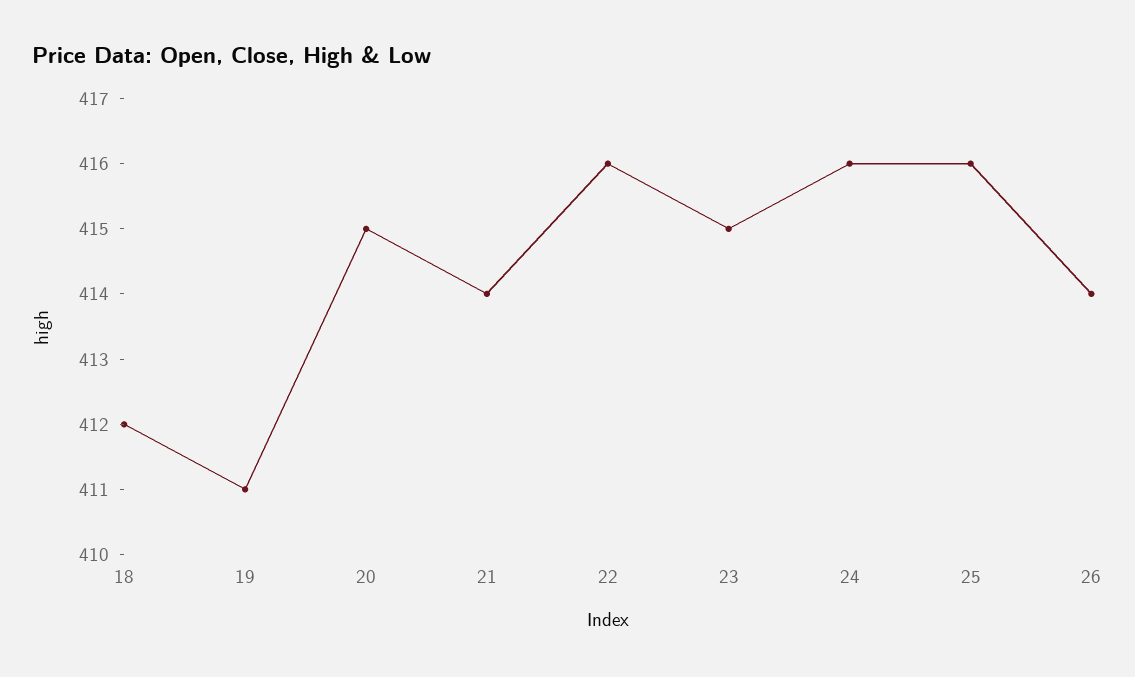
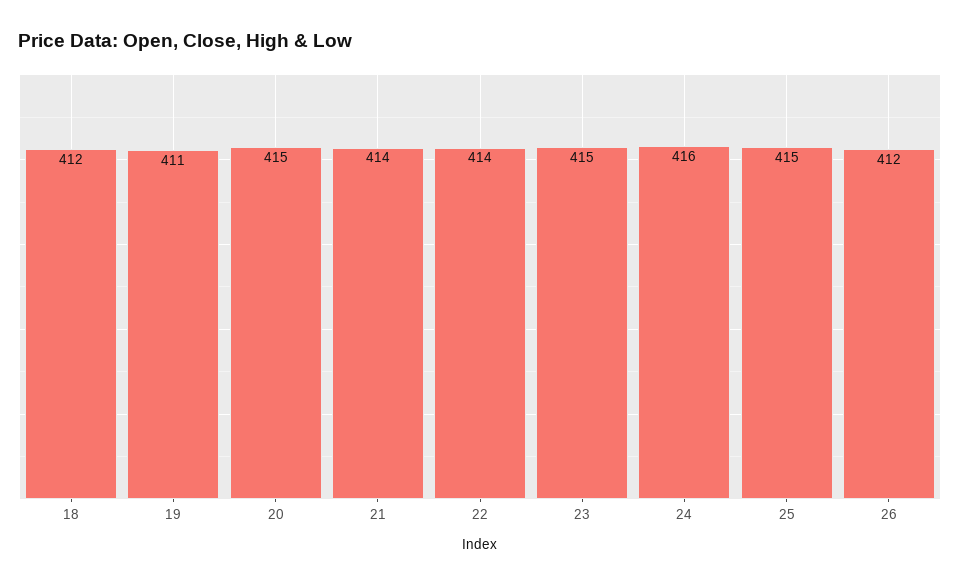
  {
    "18": 412,
    "19": 411,
    "20": 415,
    "21": 414,
-   "22": 416,
+   "22": 414,
    "23": 415,
    "24": 416,
-   "25": 416,
+   "25": 415,
-   "26": 414
+   "26": 412
  }

